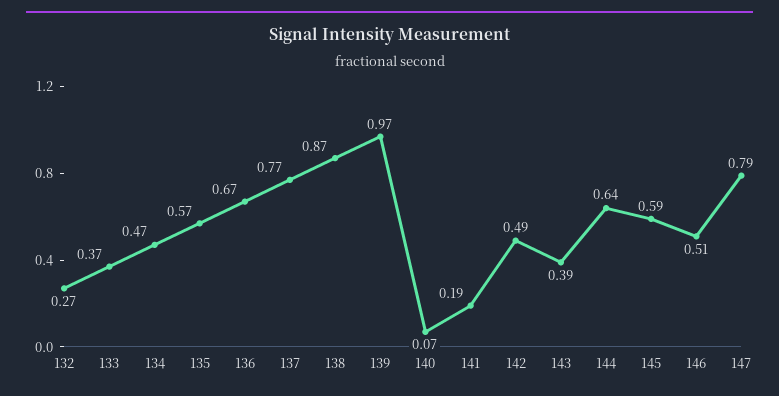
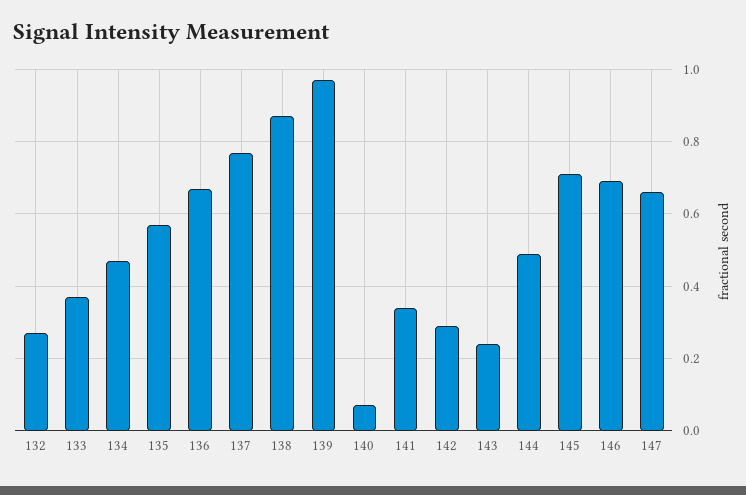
  {
    "132": 0.27,
    "133": 0.37,
    "134": 0.47,
    "135": 0.57,
    "136": 0.67,
    "137": 0.77,
    "138": 0.87,
    "139": 0.97,
    "140": 0.07,
-   "141": 0.19,
+   "141": 0.35,
-   "142": 0.49,
+   "142": 0.3,
-   "143": 0.39,
+   "143": 0.25,
-   "144": 0.64,
+   "144": 0.5,
-   "145": 0.59,
+   "145": 0.7,
-   "146": 0.51,
+   "146": 0.7,
-   "147": 0.79
+   "147": 0.65
  }

